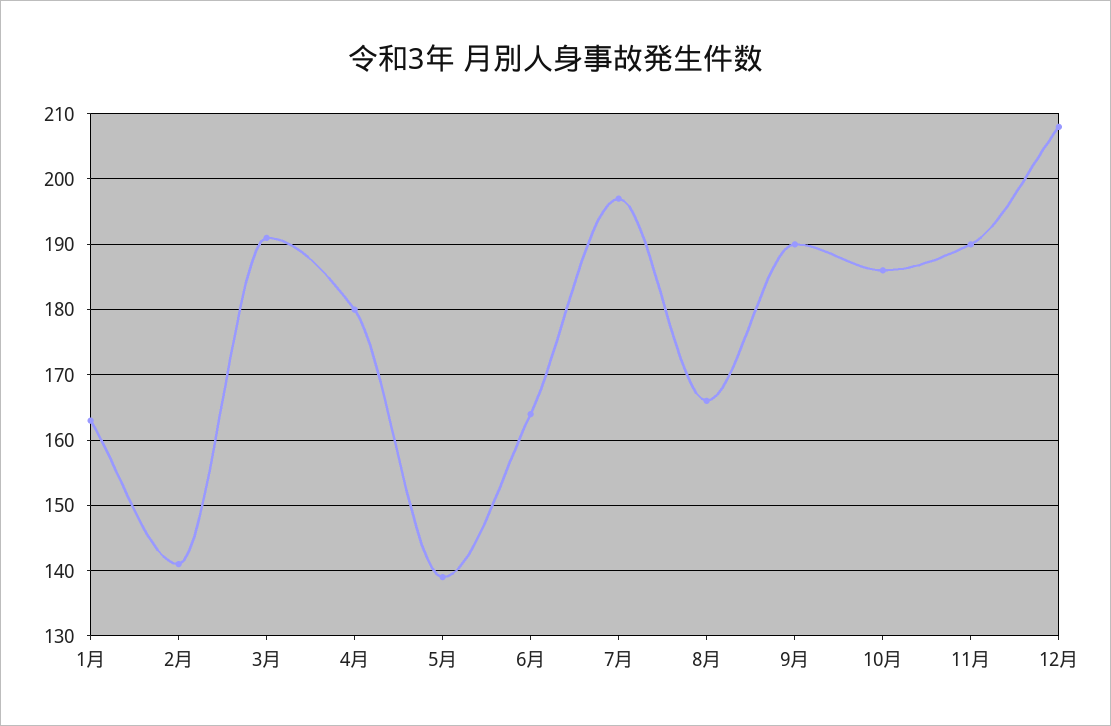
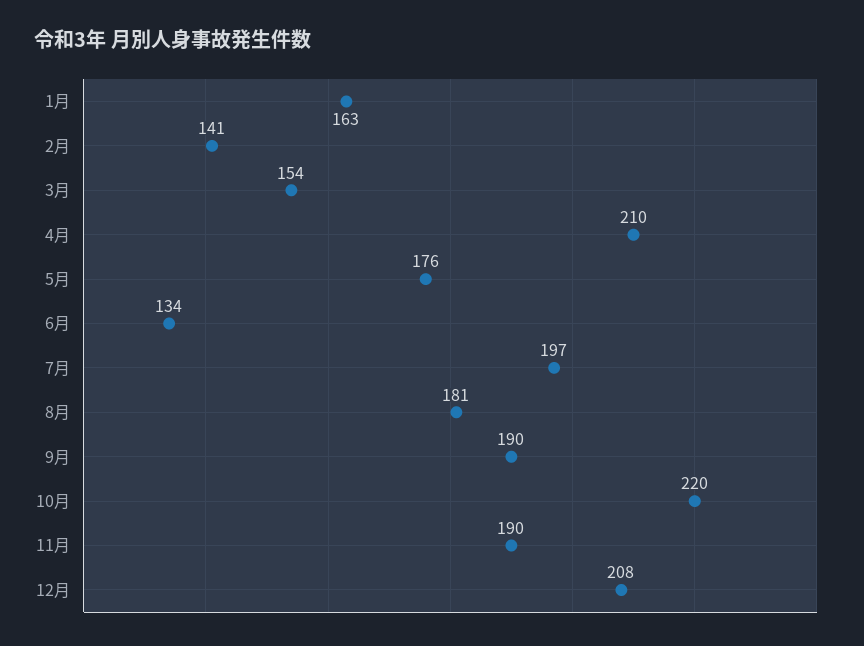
  {
    "1月": 163,
    "2月": 141,
-   "3月": 191,
+   "3月": 154,
-   "4月": 180,
+   "4月": 210,
-   "5月": 139,
+   "5月": 176,
-   "6月": 164,
+   "6月": 134,
    "7月": 197,
-   "8月": 166,
+   "8月": 181,
    "9月": 190,
-   "10月": 186,
+   "10月": 220,
    "11月": 190,
    "12月": 208
  }

